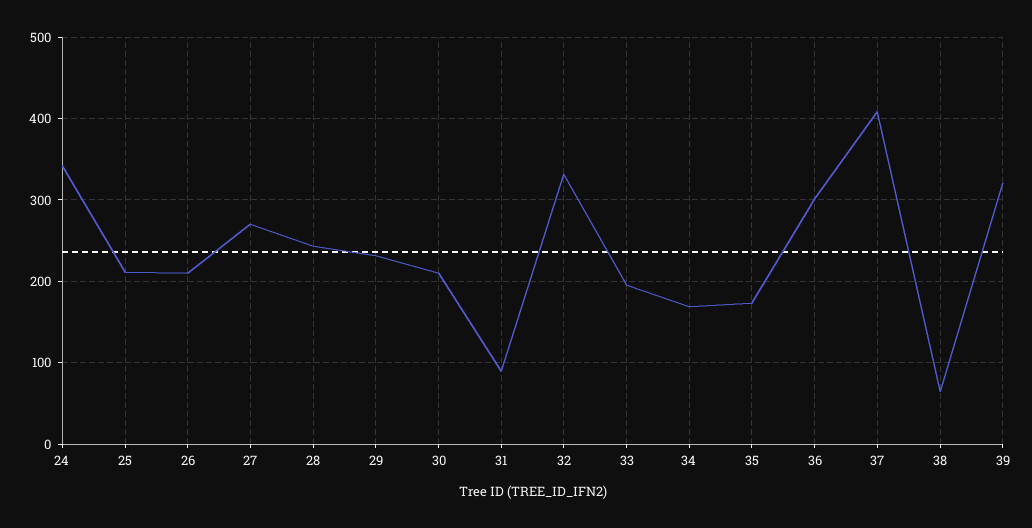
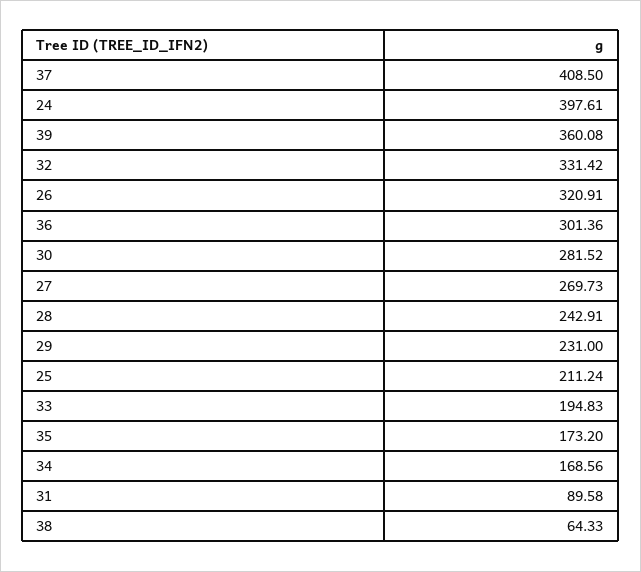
  {
-   "24": 340,
+   "24": 397.61,
    "25": 211.24,
-   "26": 210,
+   "26": 320.91,
    "27": 269.73,
    "28": 242.91,
    "29": 231,
-   "30": 210,
+   "30": 281.52,
    "31": 89.58,
    "32": 331.42,
    "33": 194.83,
    "34": 168.56,
    "35": 173.2,
    "36": 301.36,
    "37": 408.5,
    "38": 64.33,
-   "39": 320
+   "39": 360.08
  }

